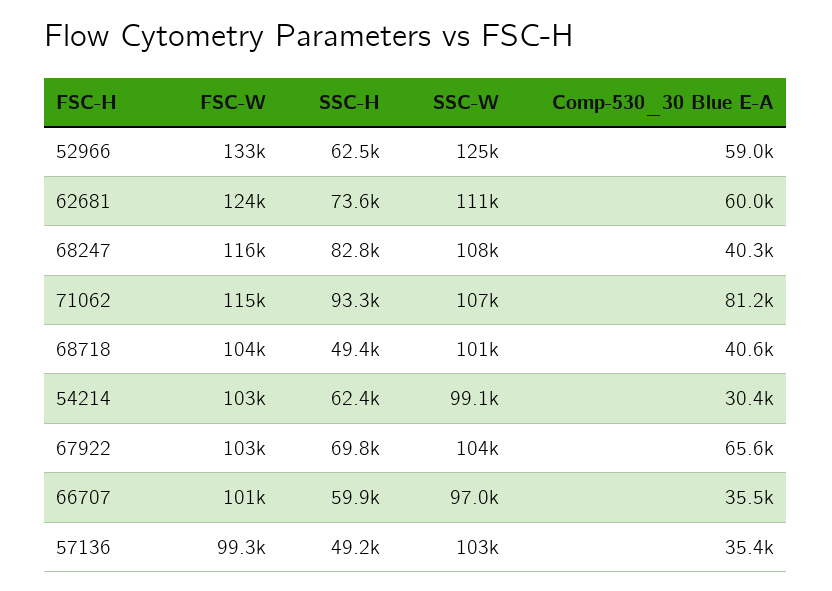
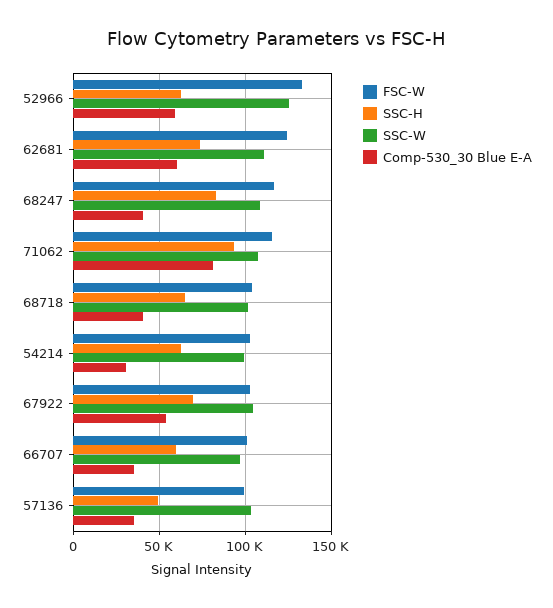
  {
    "FSC-W": {
      "52966": 133000,
      "62681": 124000,
      "68247": 116000,
      "71062": 115000,
      "68718": 104000,
      "54214": 103000,
      "67922": 103000,
      "66707": 101000,
      "57136": 99300
    },
    "SSC-H": {
      "52966": 62500,
      "62681": 73600,
      "68247": 82800,
      "71062": 93300,
-     "68718": 49400,
+     "68718": 65000,
      "54214": 62400,
      "67922": 69800,
      "66707": 59900,
      "57136": 49200
    },
    "SSC-W": {
      "52966": 125000,
      "62681": 111000,
      "68247": 108000,
      "71062": 107000,
      "68718": 101000,
      "54214": 99100,
      "67922": 104000,
      "66707": 97000,
      "57136": 103000
    },
    "Comp-530_30 Blue E-A": {
      "52966": 59000,
      "62681": 60000,
      "68247": 40300,
      "71062": 81200,
      "68718": 40600,
      "54214": 30400,
-     "67922": 65600,
+     "67922": 55000,
      "66707": 35500,
      "57136": 35400
    }
  }

